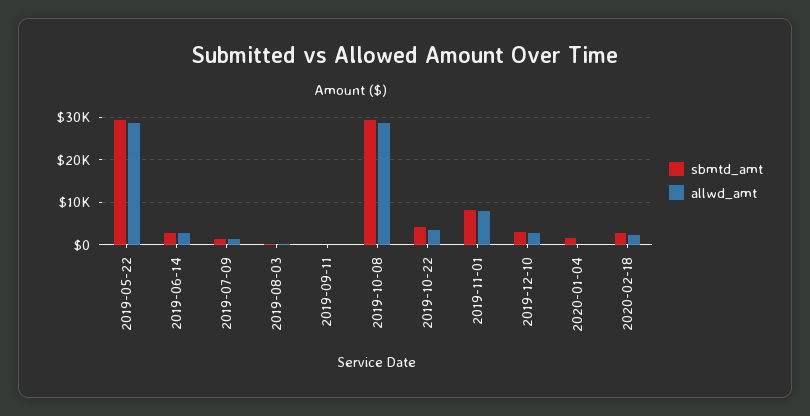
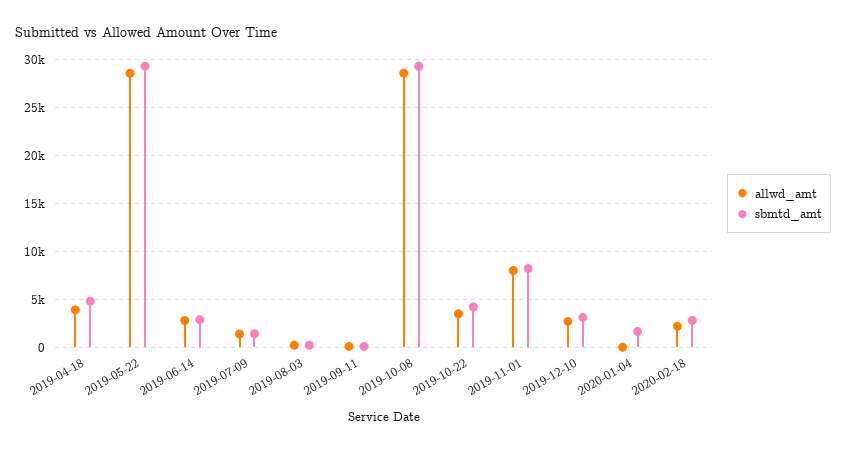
  {
    "sbmtd_amt": {
      "2019-05-22": 29000,
      "2019-06-14": 3000,
      "2019-07-09": 1000,
      "2019-08-03": 0,
      "2019-09-11": 0,
      "2019-10-08": 29000,
      "2019-10-22": 4000,
      "2019-11-01": 8000,
      "2019-12-10": 3000,
      "2020-01-04": 2000,
-     "2020-02-18": 3000
+     "2020-02-18": 3000,
+     "2019-04-18": 5000
    },
    "allwd_amt": {
      "2019-05-22": 29000,
      "2019-06-14": 3000,
      "2019-07-09": 1000,
      "2019-08-03": 0,
      "2019-09-11": 0,
      "2019-10-08": 29000,
      "2019-10-22": 4000,
      "2019-11-01": 8000,
      "2019-12-10": 3000,
      "2020-01-04": 0,
-     "2020-02-18": 2000
+     "2020-02-18": 2000,
+     "2019-04-18": 4000
    }
  }

